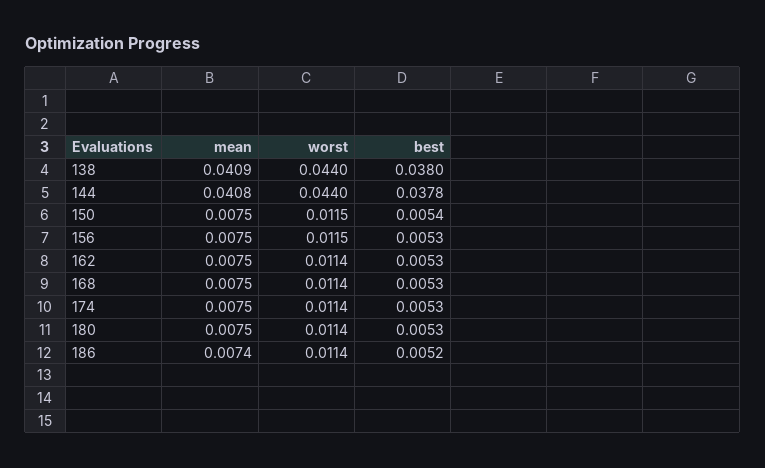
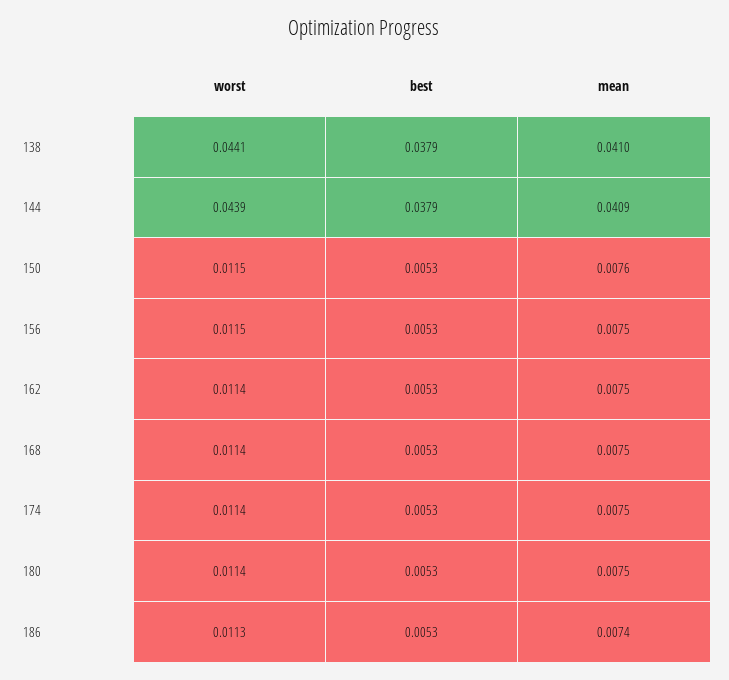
  {
    "mean": {
-     "138": 0.0409,
+     "138": 0.041,
-     "144": 0.0408,
+     "144": 0.0409,
-     "150": 0.0075,
+     "150": 0.0076,
      "156": 0.0075,
      "162": 0.0075,
      "168": 0.0075,
      "174": 0.0075,
      "180": 0.0075,
      "186": 0.0074
    },
    "worst": {
-     "138": 0.044,
+     "138": 0.0441,
-     "144": 0.044,
+     "144": 0.0439,
      "150": 0.0115,
      "156": 0.0115,
      "162": 0.0114,
      "168": 0.0114,
      "174": 0.0114,
      "180": 0.0114,
-     "186": 0.0114
+     "186": 0.0113
    },
    "best": {
-     "138": 0.038,
+     "138": 0.0379,
-     "144": 0.0378,
+     "144": 0.0379,
-     "150": 0.0054,
+     "150": 0.0053,
      "156": 0.0053,
      "162": 0.0053,
      "168": 0.0053,
      "174": 0.0053,
      "180": 0.0053,
-     "186": 0.0052
+     "186": 0.0053
    }
  }

